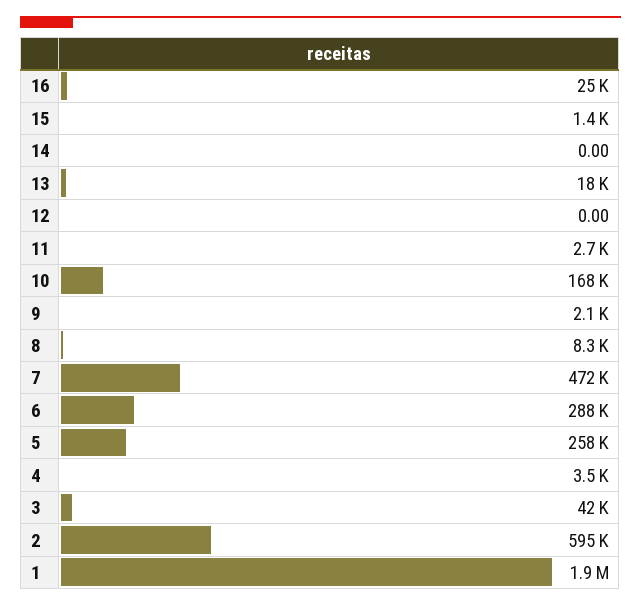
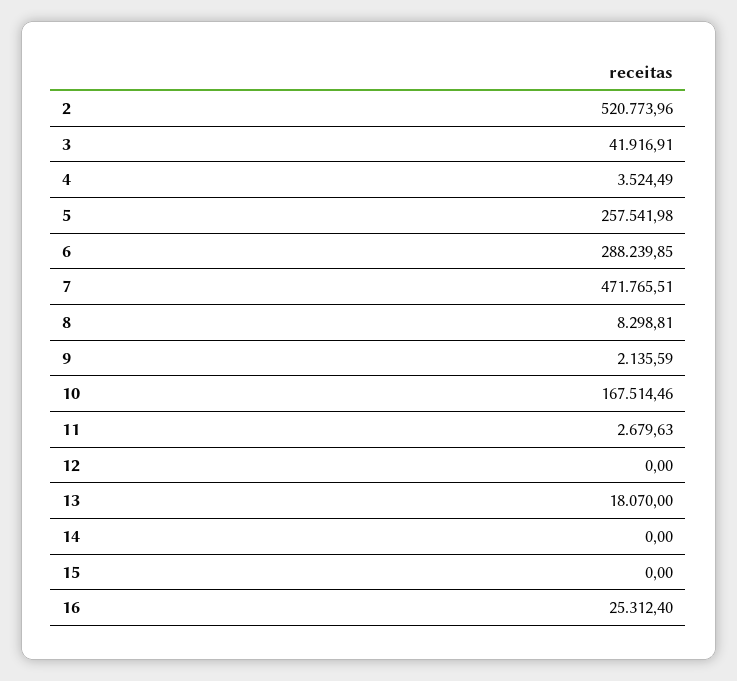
  {
    "16": 25312.4,
-   "15": 1400,
+   "15": 0,
    "14": 0,
    "13": 18070,
    "12": 0,
    "11": 2679.63,
    "10": 167514.46,
    "9": 2135.59,
    "8": 8298.81,
    "7": 471765.51,
    "6": 288239.85,
    "5": 257541.98,
    "4": 3524.49,
    "3": 41916.91,
-   "2": 595000,
+   "2": 520773.96
-   "1": 1900000
  }

